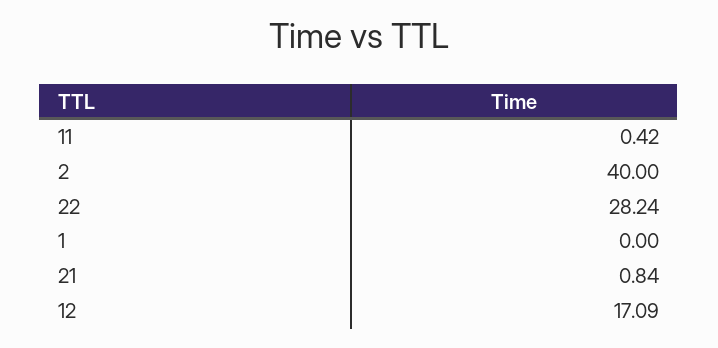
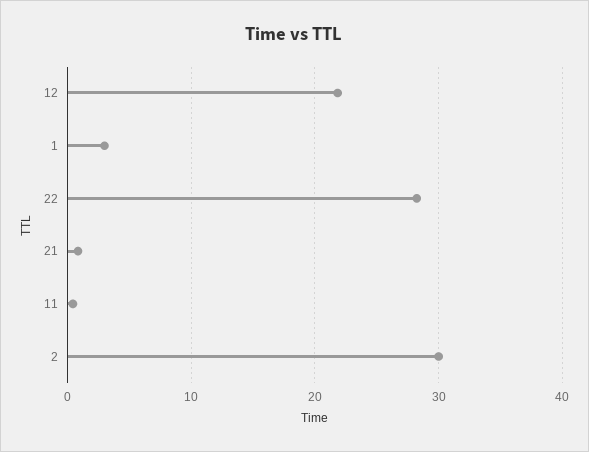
  {
    "11": 0.42,
-   "2": 40,
+   "2": 30,
    "22": 28.24,
-   "1": 0,
+   "1": 3,
    "21": 0.84,
-   "12": 17.09
+   "12": 22
  }

